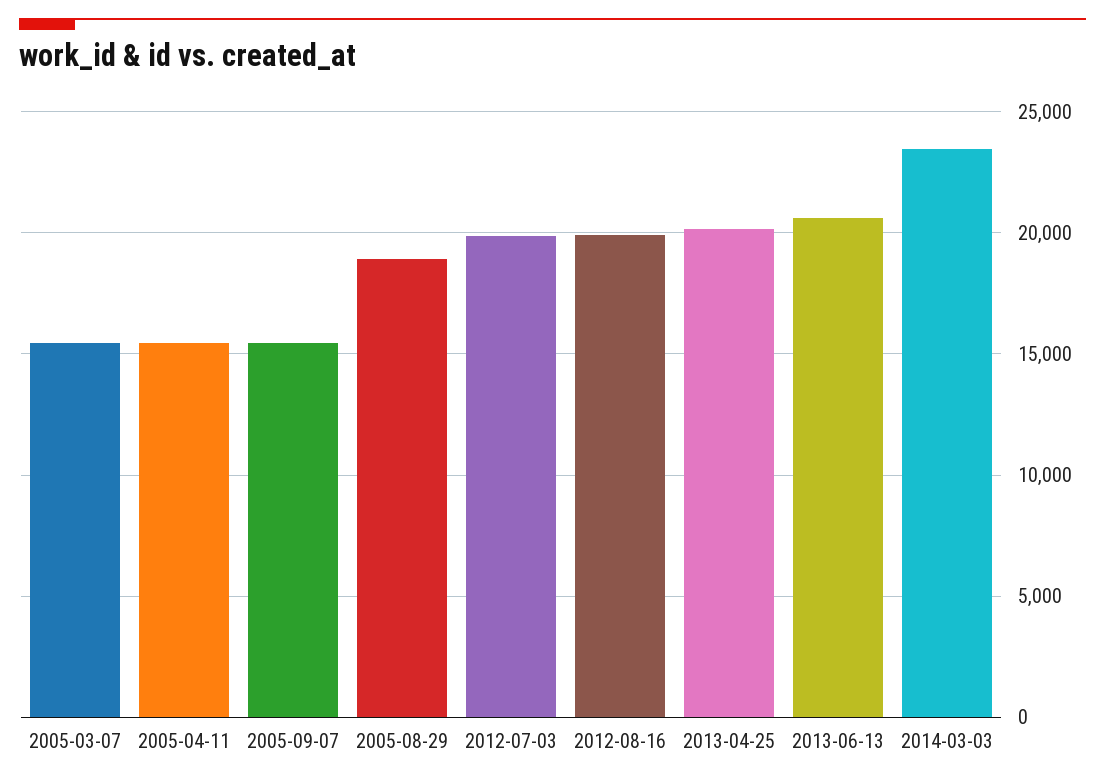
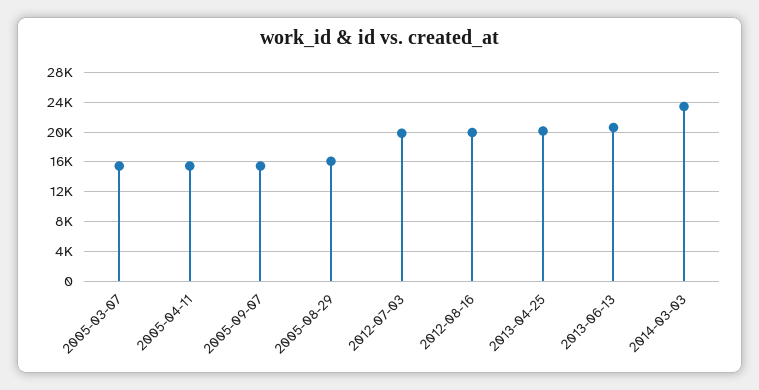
  {
    "2005-03-07": 15500,
    "2005-04-11": 15500,
    "2005-09-07": 15500,
-   "2005-08-29": 19000,
+   "2005-08-29": 16000,
    "2012-07-03": 20000,
    "2012-08-16": 20000,
    "2013-04-25": 20000,
    "2013-06-13": 20500,
    "2014-03-03": 23500
  }

